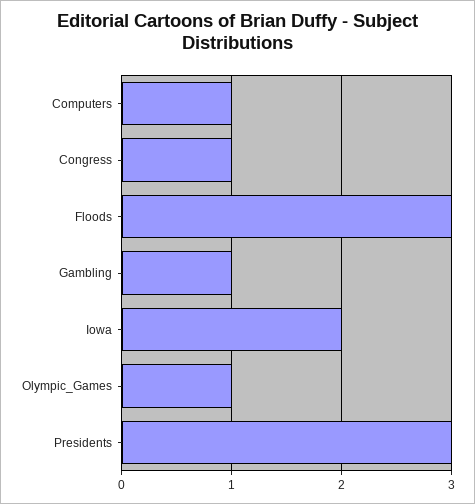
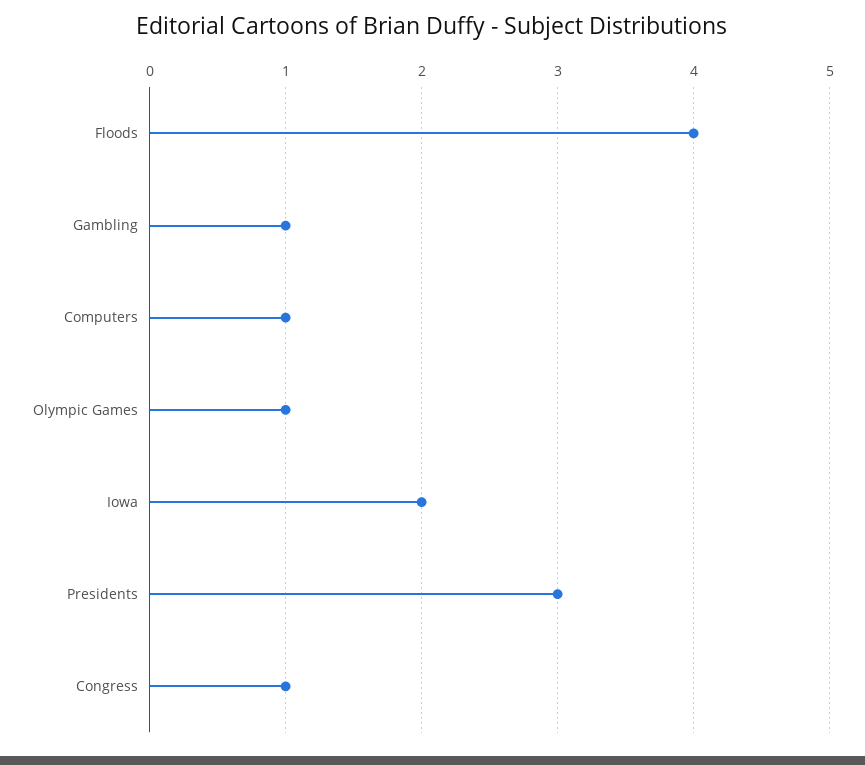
  {
    "Computers": 1,
    "Congress": 1,
-   "Floods": 3,
+   "Floods": 4,
    "Gambling": 1,
    "Iowa": 2,
    "Olympic_Games": 1,
    "Presidents": 3
  }

